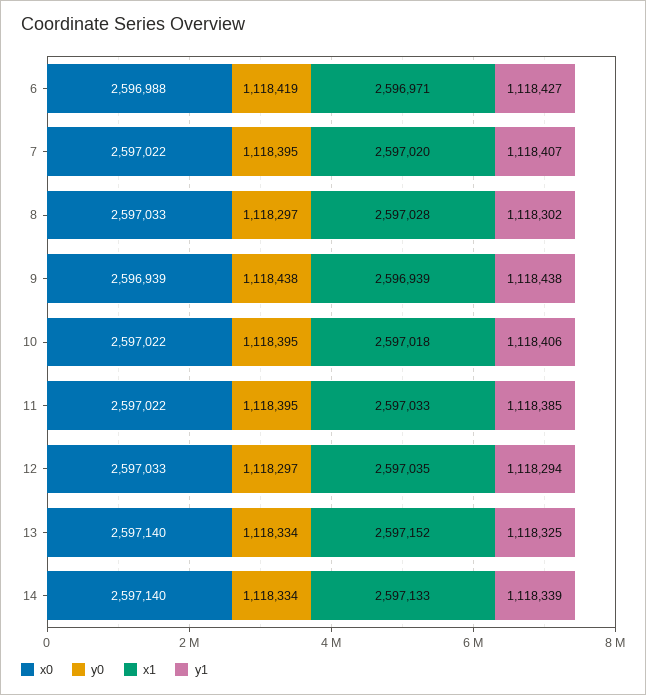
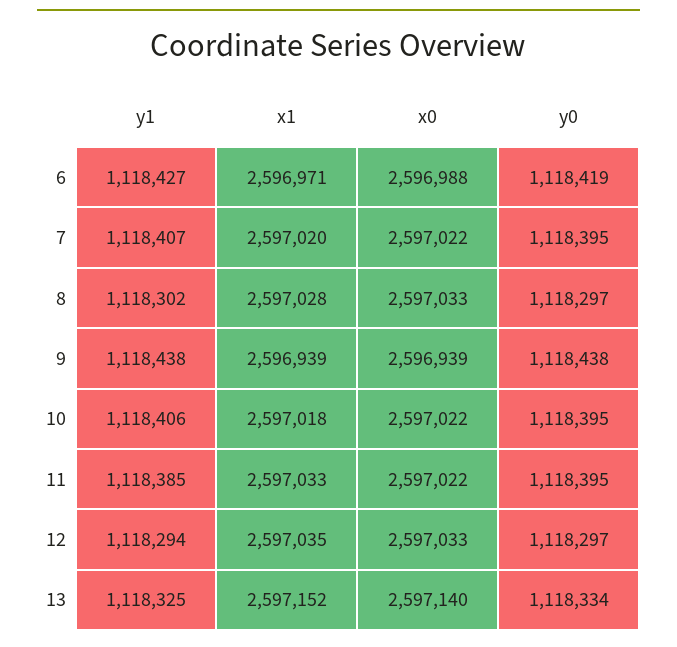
  {
    "x0": {
      "6": 2596988,
      "7": 2597022,
      "8": 2597033,
      "9": 2596939,
      "10": 2597022,
      "11": 2597022,
      "12": 2597033,
-     "13": 2597140,
+     "13": 2597140
-     "14": 2597140
    },
    "y0": {
      "6": 1118419,
      "7": 1118395,
      "8": 1118297,
      "9": 1118438,
      "10": 1118395,
      "11": 1118395,
      "12": 1118297,
-     "13": 1118334,
+     "13": 1118334
-     "14": 1118334
    },
    "x1": {
      "6": 2596971,
      "7": 2597020,
      "8": 2597028,
      "9": 2596939,
      "10": 2597018,
      "11": 2597033,
      "12": 2597035,
-     "13": 2597152,
+     "13": 2597152
-     "14": 2597133
    },
    "y1": {
      "6": 1118427,
      "7": 1118407,
      "8": 1118302,
      "9": 1118438,
      "10": 1118406,
      "11": 1118385,
      "12": 1118294,
-     "13": 1118325,
+     "13": 1118325
-     "14": 1118339
    }
  }

